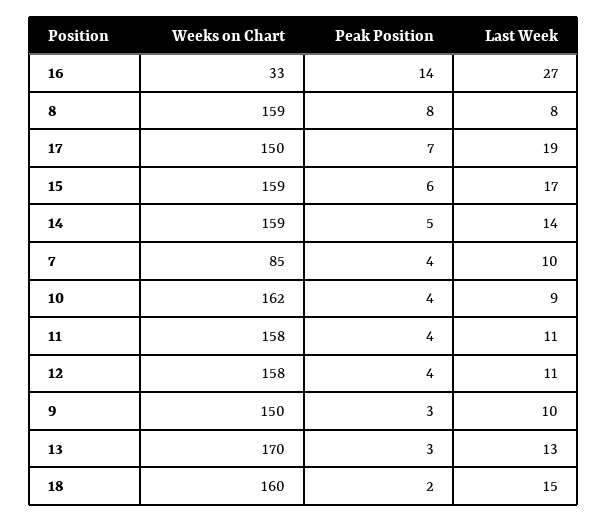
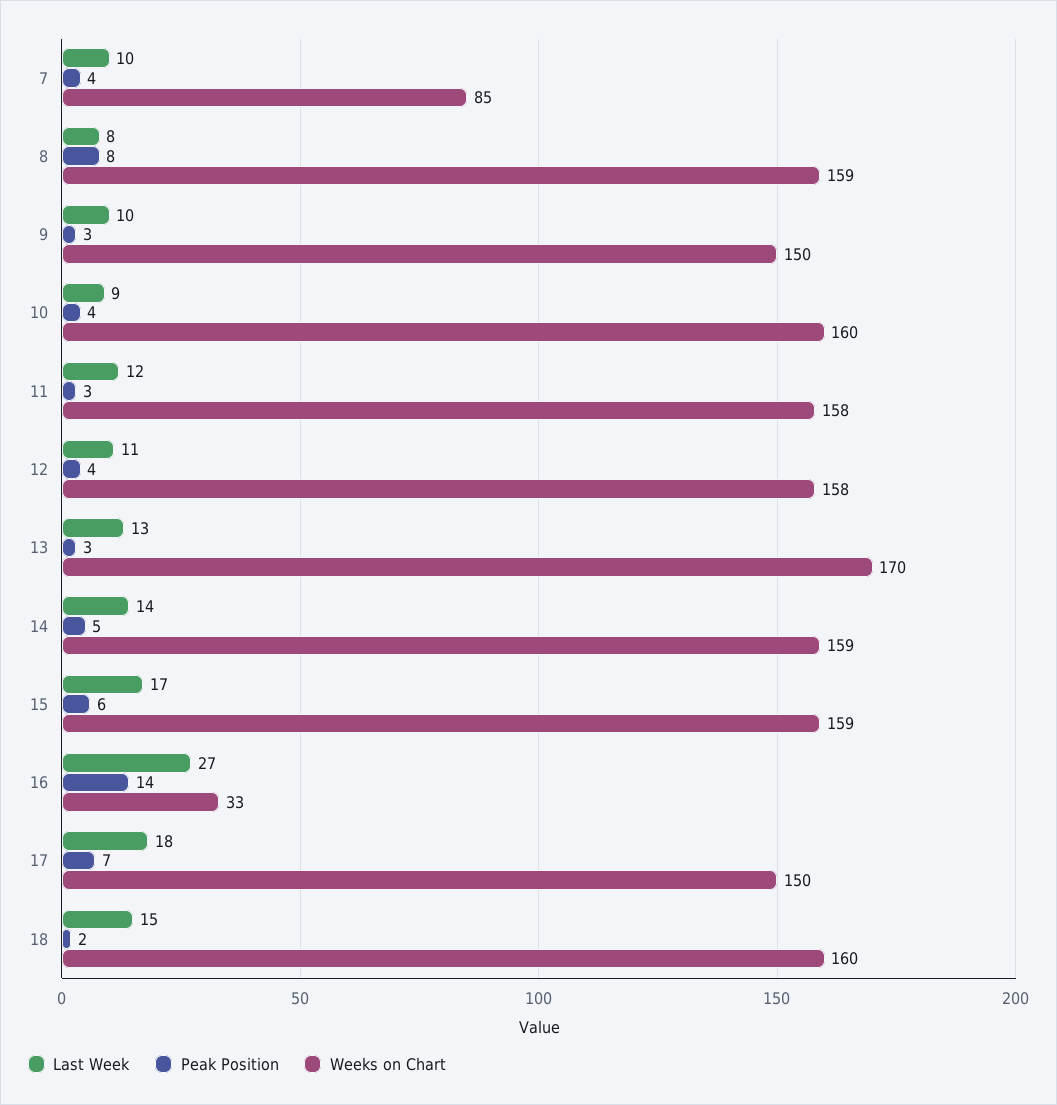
  {
    "Weeks on Chart": {
      "16": 33,
      "8": 159,
      "17": 150,
      "15": 159,
      "14": 159,
      "7": 85,
-     "10": 162,
+     "10": 160,
      "11": 158,
      "12": 158,
      "9": 150,
      "13": 170,
      "18": 160
    },
    "Peak Position": {
      "16": 14,
      "8": 8,
      "17": 7,
      "15": 6,
      "14": 5,
      "7": 4,
      "10": 4,
-     "11": 4,
+     "11": 3,
      "12": 4,
      "9": 3,
      "13": 3,
      "18": 2
    },
    "Last Week": {
      "16": 27,
      "8": 8,
-     "17": 19,
+     "17": 18,
      "15": 17,
      "14": 14,
      "7": 10,
      "10": 9,
-     "11": 11,
+     "11": 12,
      "12": 11,
      "9": 10,
      "13": 13,
      "18": 15
    }
  }

